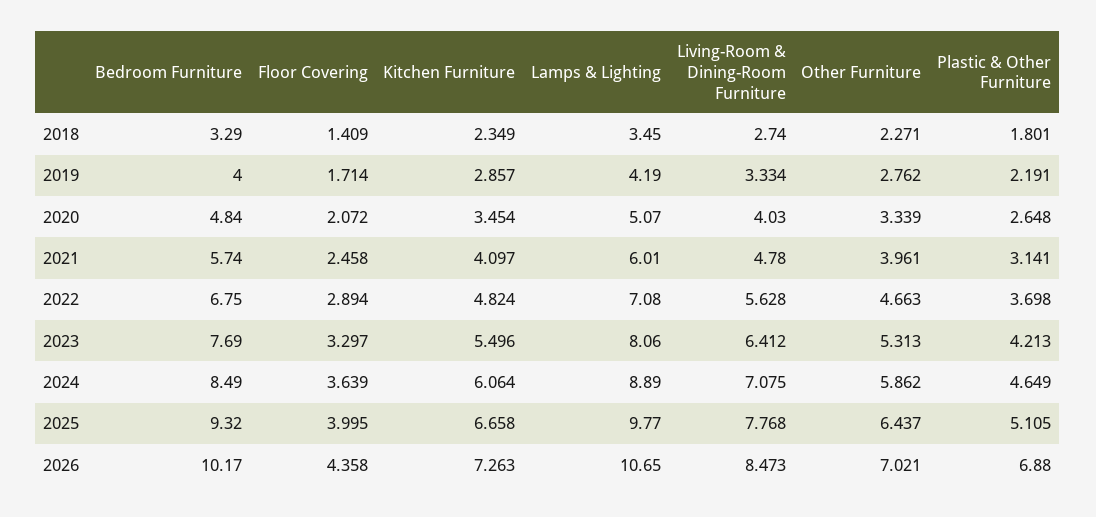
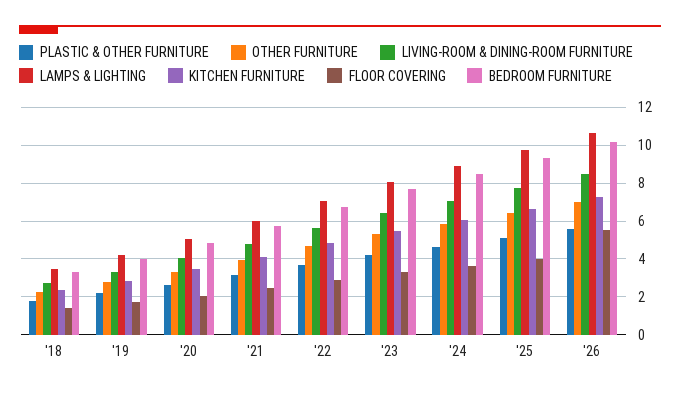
  {
    "Bedroom Furniture": {
      "2018": 3.29,
      "2019": 4,
      "2020": 4.84,
      "2021": 5.74,
      "2022": 6.75,
      "2023": 7.69,
      "2024": 8.49,
      "2025": 9.32,
      "2026": 10.17
    },
    "Floor Covering": {
      "2018": 1.409,
      "2019": 1.714,
      "2020": 2.072,
      "2021": 2.458,
      "2022": 2.894,
      "2023": 3.297,
      "2024": 3.639,
      "2025": 3.995,
-     "2026": 4.358
+     "2026": 5.5
    },
    "Kitchen Furniture": {
      "2018": 2.349,
      "2019": 2.857,
      "2020": 3.454,
      "2021": 4.097,
      "2022": 4.824,
      "2023": 5.496,
      "2024": 6.064,
      "2025": 6.658,
      "2026": 7.263
    },
    "Lamps & Lighting": {
      "2018": 3.45,
      "2019": 4.19,
      "2020": 5.07,
      "2021": 6.01,
      "2022": 7.08,
      "2023": 8.06,
      "2024": 8.89,
      "2025": 9.77,
      "2026": 10.65
    },
    "Living-Room & Dining-Room Furniture": {
      "2018": 2.74,
      "2019": 3.334,
      "2020": 4.03,
      "2021": 4.78,
      "2022": 5.628,
      "2023": 6.412,
      "2024": 7.075,
      "2025": 7.768,
      "2026": 8.473
    },
    "Other Furniture": {
      "2018": 2.271,
      "2019": 2.762,
      "2020": 3.339,
      "2021": 3.961,
      "2022": 4.663,
      "2023": 5.313,
      "2024": 5.862,
      "2025": 6.437,
      "2026": 7.021
    },
    "Plastic & Other Furniture": {
      "2018": 1.801,
      "2019": 2.191,
      "2020": 2.648,
      "2021": 3.141,
      "2022": 3.698,
      "2023": 4.213,
      "2024": 4.649,
      "2025": 5.105,
-     "2026": 6.88
+     "2026": 5.5
    }
  }

